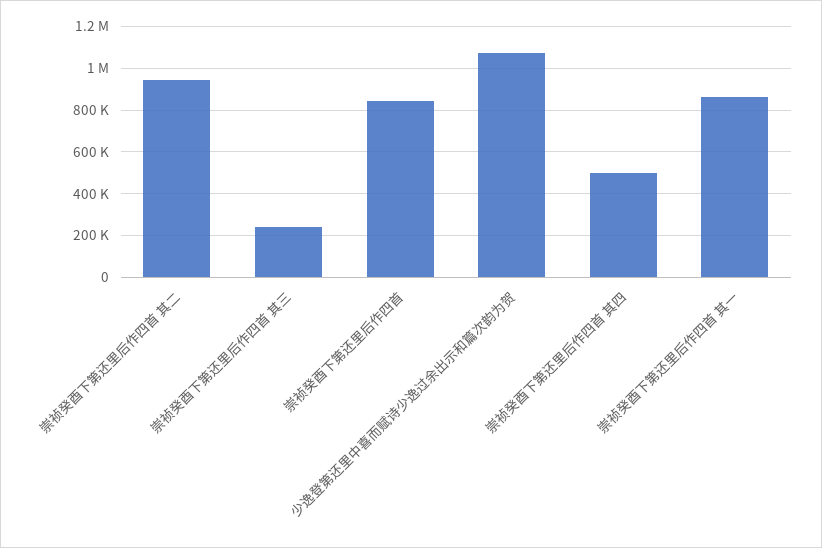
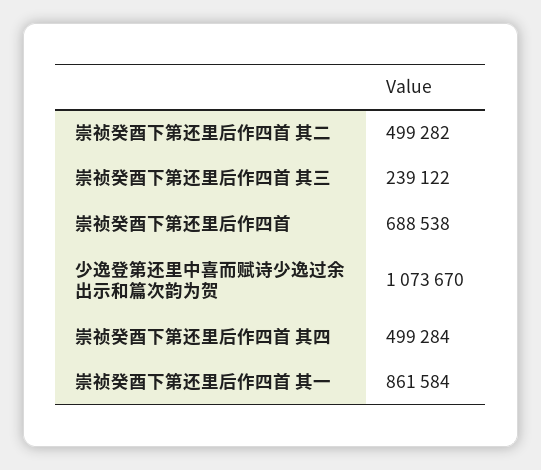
  {
-   "崇祯癸酉下第还里后作四首 其二": 950000,
+   "崇祯癸酉下第还里后作四首 其二": 499282,
    "崇祯癸酉下第还里后作四首 其三": 239122,
-   "崇祯癸酉下第还里后作四首": 850000,
+   "崇祯癸酉下第还里后作四首": 688538,
    "少逸登第还里中喜而赋诗少逸过余出示和篇次韵为贺": 1073670,
    "崇祯癸酉下第还里后作四首 其四": 499284,
    "崇祯癸酉下第还里后作四首 其一": 861584
  }

